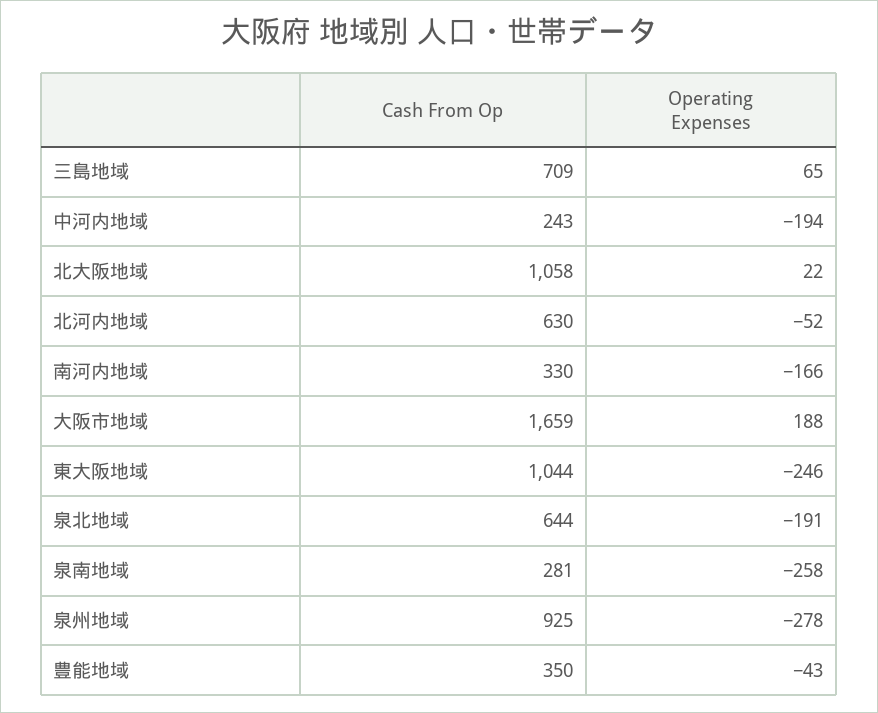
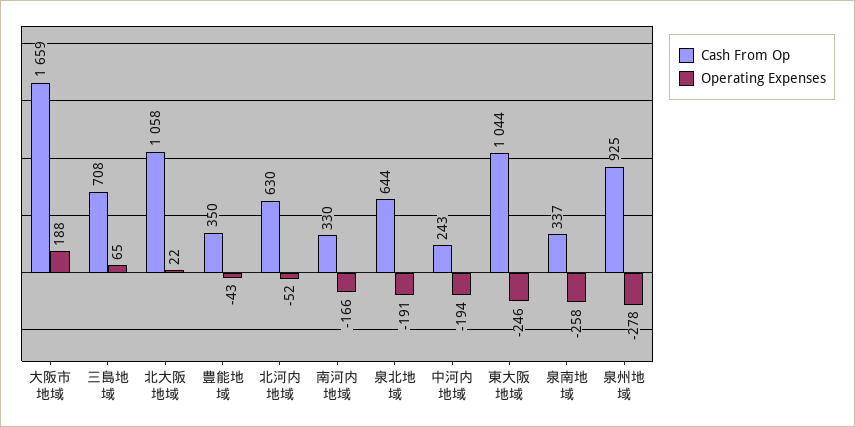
  {
    "Cash From Op": {
-     "三島地域": 709,
+     "三島地域": 708,
      "中河内地域": 243,
      "北大阪地域": 1058,
      "北河内地域": 630,
      "南河内地域": 330,
      "大阪市地域": 1659,
      "東大阪地域": 1044,
      "泉北地域": 644,
-     "泉南地域": 281,
+     "泉南地域": 337,
      "泉州地域": 925,
      "豊能地域": 350
    },
    "Operating Expenses": {
      "三島地域": 65,
      "中河内地域": -194,
      "北大阪地域": 22,
      "北河内地域": -52,
      "南河内地域": -166,
      "大阪市地域": 188,
      "東大阪地域": -246,
      "泉北地域": -191,
      "泉南地域": -258,
      "泉州地域": -278,
      "豊能地域": -43
    }
  }

